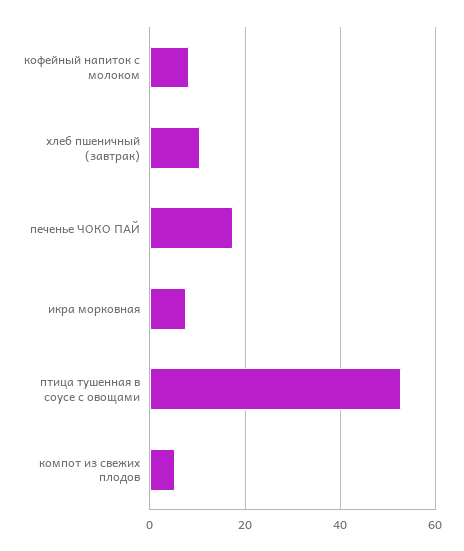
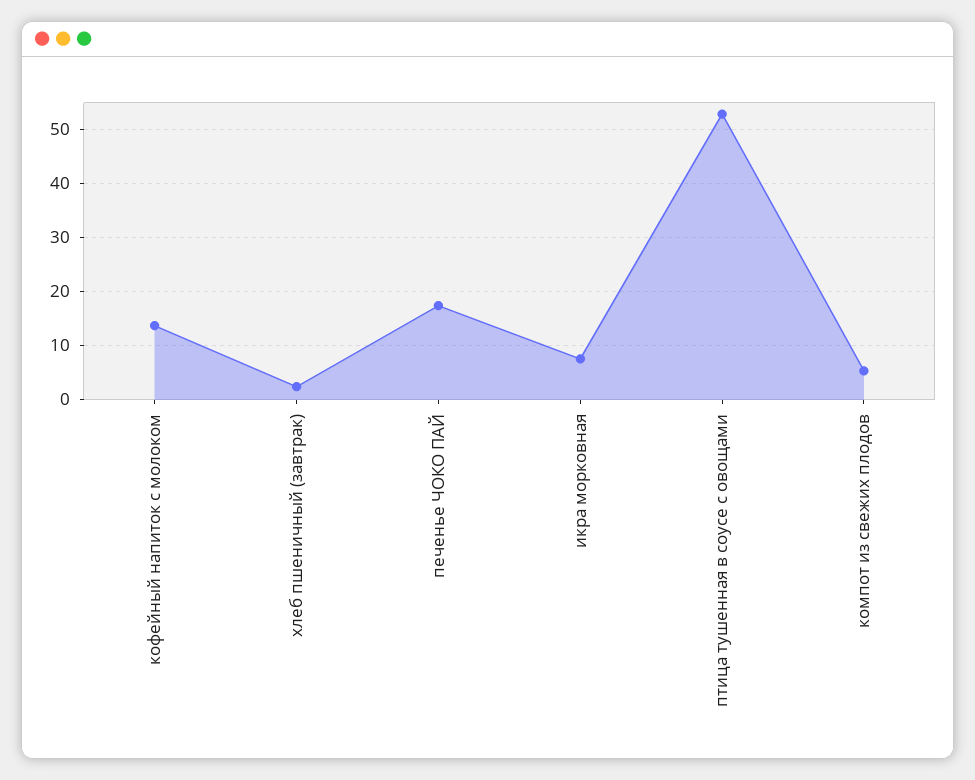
  {
-   "кофейный напиток с молоком": 8,
+   "кофейный напиток с молоком": 14,
-   "хлеб пшеничный (завтрак)": 10,
+   "хлеб пшеничный (завтрак)": 2,
    "печенье ЧОКО ПАЙ": 18,
    "икра морковная": 8,
    "птица тушенная в соусе с овощами": 52,
    "компот из свежих плодов": 6
  }

